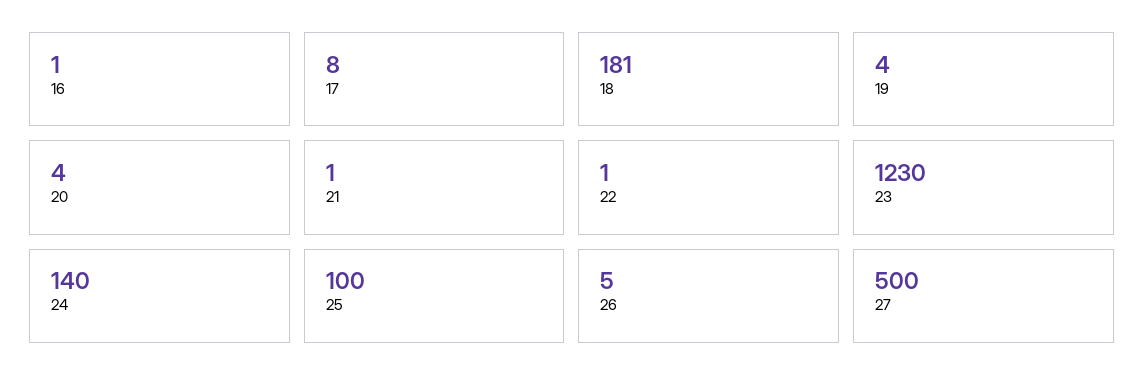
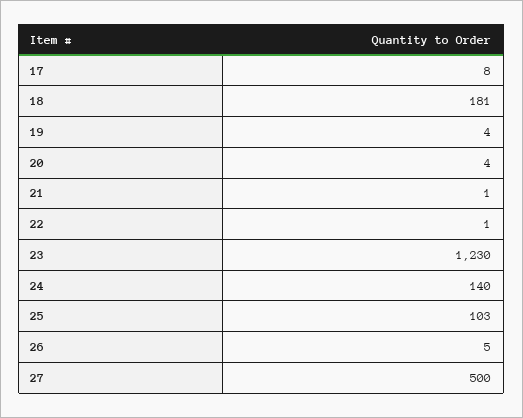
  {
-   "16": 1,
    "17": 8,
    "18": 181,
    "19": 4,
    "20": 4,
    "21": 1,
    "22": 1,
    "23": 1230,
    "24": 140,
-   "25": 100,
+   "25": 103,
    "26": 5,
    "27": 500
  }

